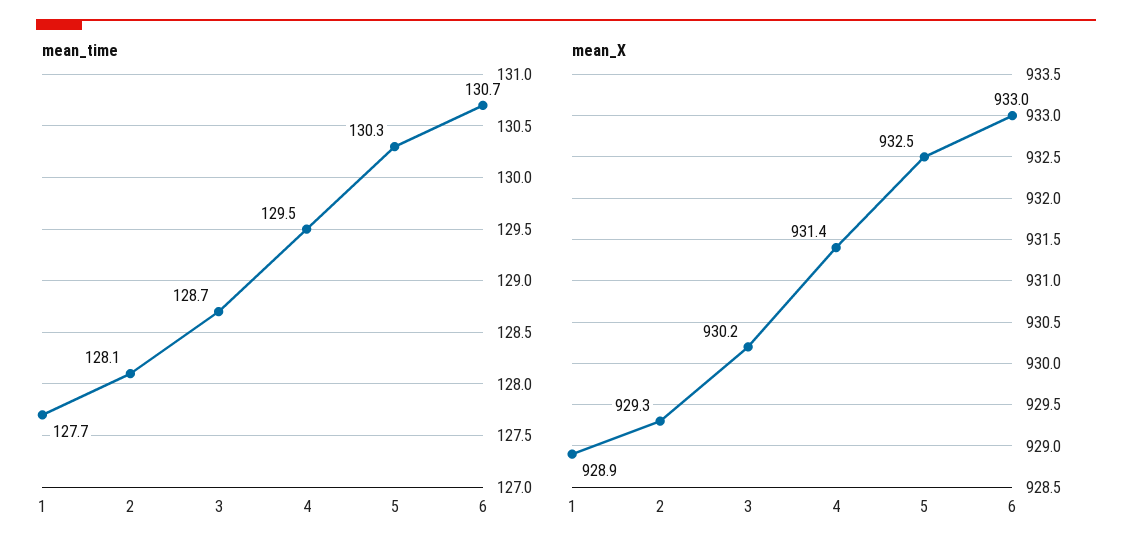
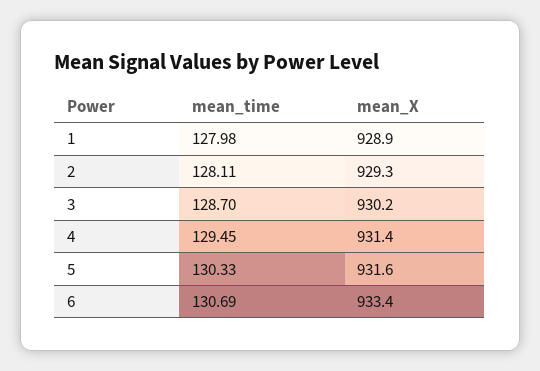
  {
    "mean_time": {
-     "1": 127.7,
+     "1": 127.98,
      "2": 128.11,
      "3": 128.7,
      "4": 129.45,
      "5": 130.33,
      "6": 130.69
    },
    "mean_X": {
      "1": 928.9,
      "2": 929.3,
      "3": 930.2,
      "4": 931.4,
-     "5": 932.5,
+     "5": 931.6,
-     "6": 933
+     "6": 933.4
    }
  }

